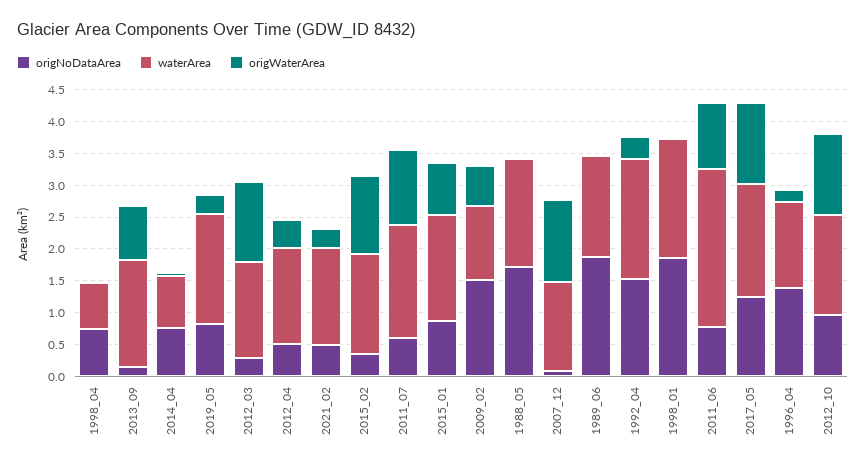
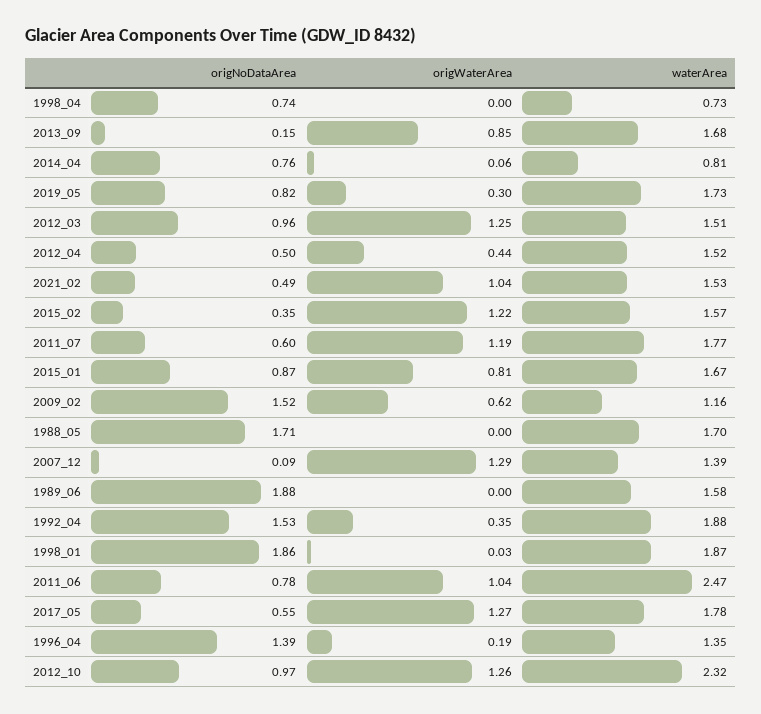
  {
    "origNoDataArea": {
      "1998_04": 0.74,
      "2013_09": 0.15,
      "2014_04": 0.76,
      "2019_05": 0.82,
-     "2012_03": 0.25,
+     "2012_03": 0.96,
      "2012_04": 0.5,
      "2021_02": 0.49,
      "2015_02": 0.35,
      "2011_07": 0.6,
      "2015_01": 0.87,
      "2009_02": 1.52,
      "1988_05": 1.71,
      "2007_12": 0.09,
      "1989_06": 1.88,
      "1992_04": 1.53,
      "1998_01": 1.86,
      "2011_06": 0.78,
-     "2017_05": 1.25,
+     "2017_05": 0.55,
      "1996_04": 1.39,
      "2012_10": 0.97
    },
    "waterArea": {
      "1998_04": 0.73,
      "2013_09": 1.68,
      "2014_04": 0.81,
      "2019_05": 1.73,
      "2012_03": 1.51,
      "2012_04": 1.52,
      "2021_02": 1.53,
      "2015_02": 1.57,
      "2011_07": 1.77,
      "2015_01": 1.67,
      "2009_02": 1.16,
      "1988_05": 1.7,
      "2007_12": 1.39,
      "1989_06": 1.58,
      "1992_04": 1.88,
      "1998_01": 1.87,
      "2011_06": 2.47,
      "2017_05": 1.78,
      "1996_04": 1.35,
-     "2012_10": 1.5
+     "2012_10": 2.32
    },
    "origWaterArea": {
      "1998_04": 0,
      "2013_09": 0.85,
      "2014_04": 0.06,
      "2019_05": 0.3,
      "2012_03": 1.25,
      "2012_04": 0.44,
-     "2021_02": 0.25,
+     "2021_02": 1.04,
      "2015_02": 1.22,
      "2011_07": 1.19,
      "2015_01": 0.81,
      "2009_02": 0.62,
      "1988_05": 0,
      "2007_12": 1.29,
      "1989_06": 0,
      "1992_04": 0.35,
      "1998_01": 0.03,
      "2011_06": 1.04,
      "2017_05": 1.27,
      "1996_04": 0.19,
      "2012_10": 1.26
    }
  }

